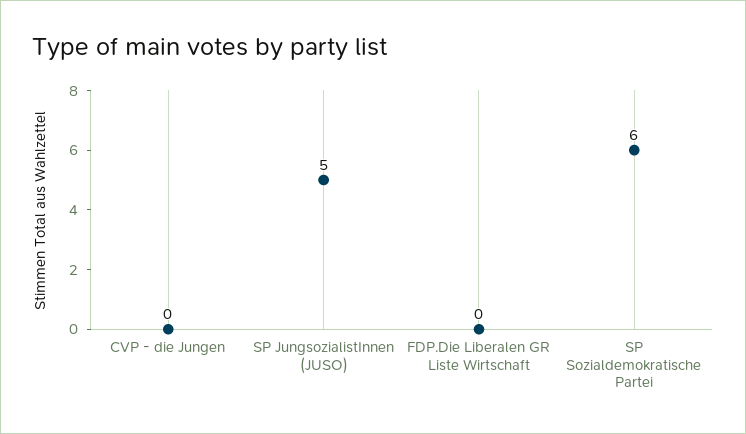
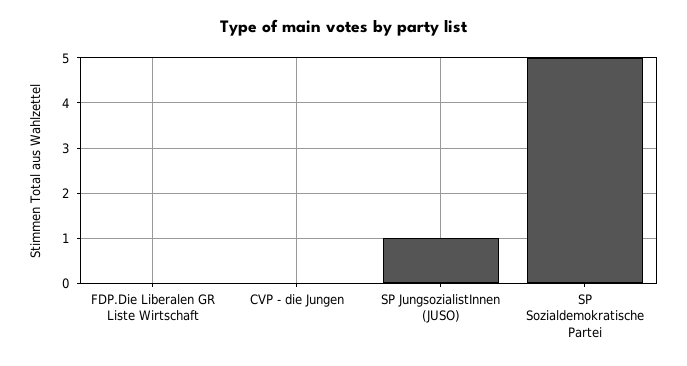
  {
    "CVP - die Jungen": 0,
-   "SP JungsozialistInnen (JUSO)": 5,
+   "SP JungsozialistInnen (JUSO)": 1,
    "FDP.Die Liberalen GR Liste Wirtschaft": 0,
-   "SP Sozialdemokratische Partei": 6
+   "SP Sozialdemokratische Partei": 5
  }

